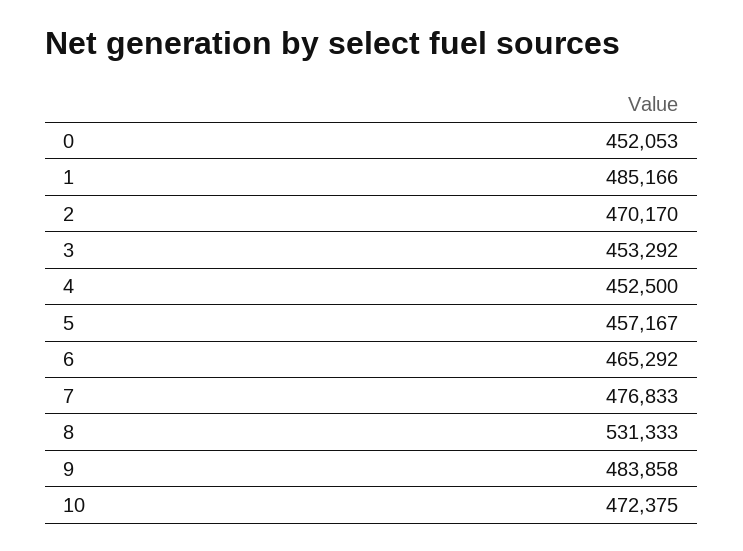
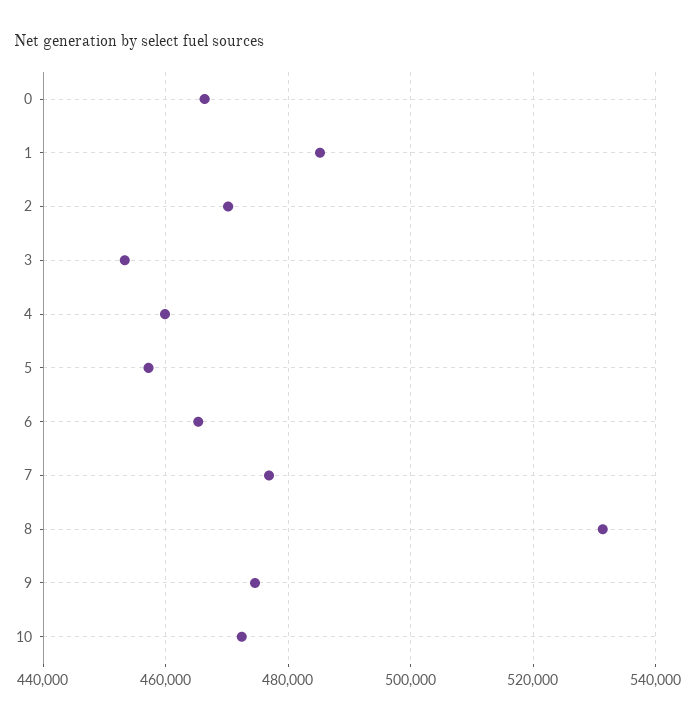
  {
-   "0": 452053,
+   "0": 466000,
    "1": 485166,
    "2": 470170,
    "3": 453292,
-   "4": 452500,
+   "4": 460000,
    "5": 457167,
    "6": 465292,
    "7": 476833,
    "8": 531333,
-   "9": 483858,
+   "9": 474000,
    "10": 472375
  }

